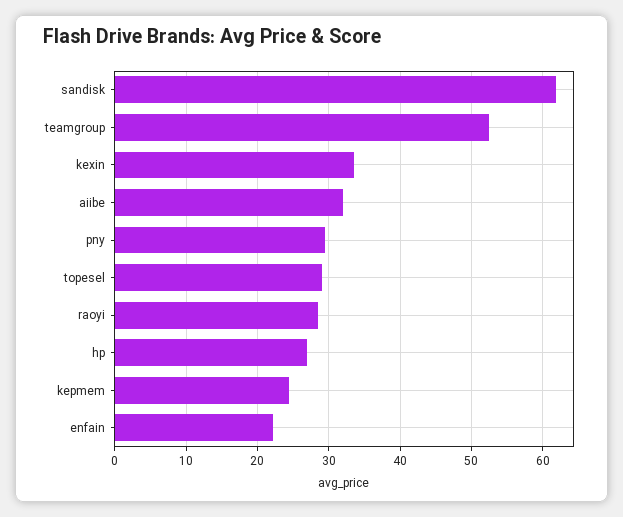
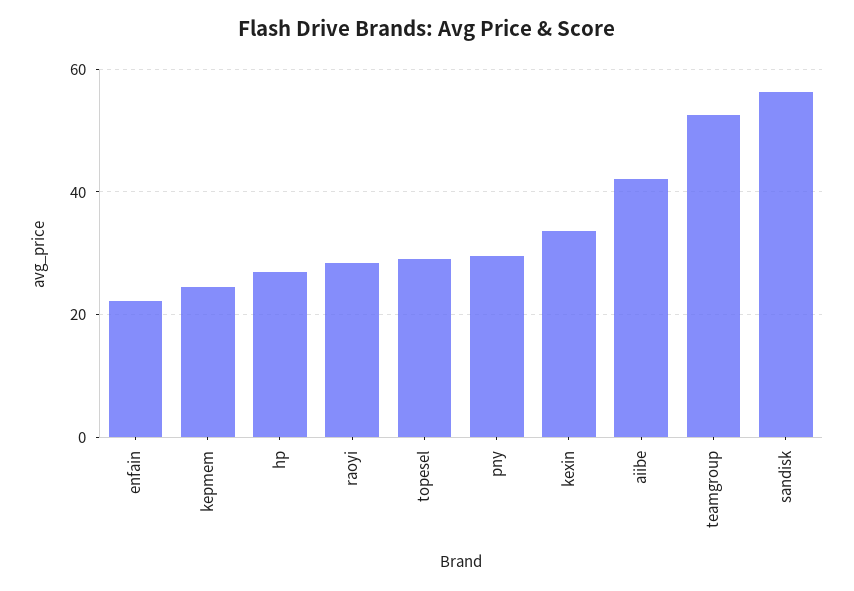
  {
-   "sandisk": 62,
+   "sandisk": 56,
    "teamgroup": 52,
    "kexin": 34,
-   "aiibe": 32,
+   "aiibe": 42,
    "pny": 29,
    "topesel": 29,
    "raoyi": 28,
    "hp": 27,
    "kepmem": 24,
    "enfain": 22
  }

